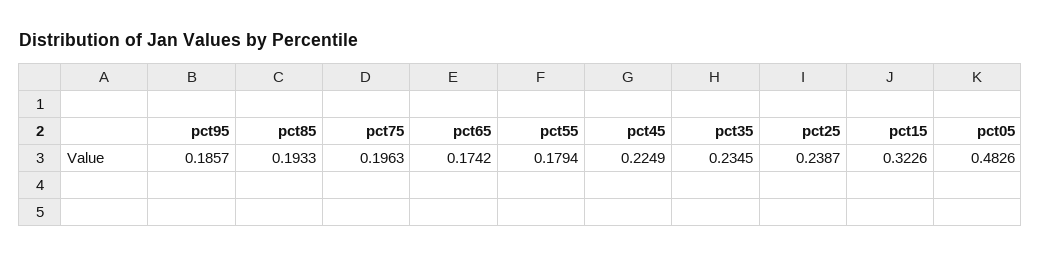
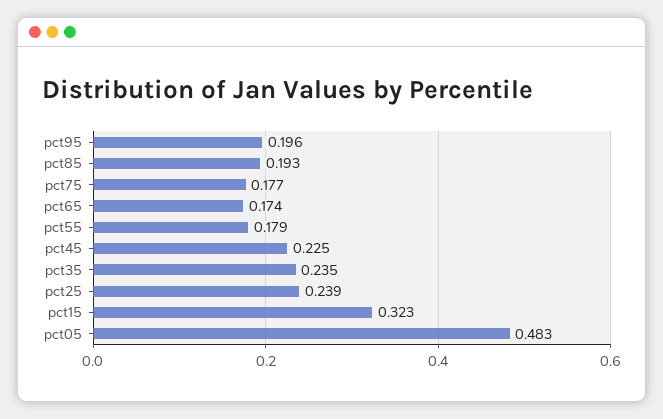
  {
-   "pct95": 0.1857,
+   "pct95": 0.196,
    "pct85": 0.1933,
-   "pct75": 0.1963,
+   "pct75": 0.177,
    "pct65": 0.1742,
    "pct55": 0.1794,
    "pct45": 0.2249,
    "pct35": 0.2345,
    "pct25": 0.2387,
    "pct15": 0.3226,
    "pct05": 0.4826
  }

